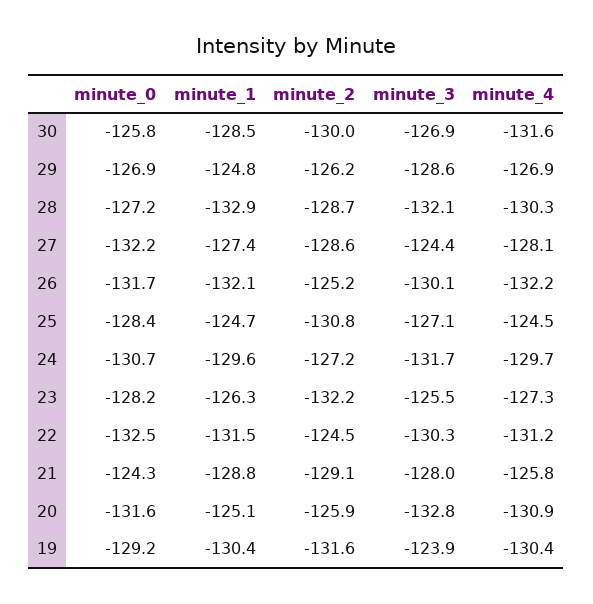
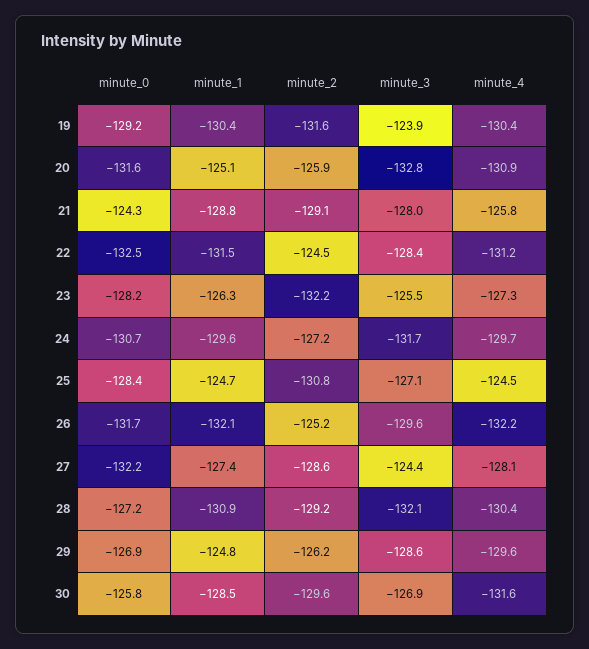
  {
    "minute_0": {
      "30": -125.8,
      "29": -126.9,
      "28": -127.2,
      "27": -132.2,
      "26": -131.7,
      "25": -128.4,
      "24": -130.7,
      "23": -128.2,
      "22": -132.5,
      "21": -124.3,
      "20": -131.6,
      "19": -129.2
    },
    "minute_1": {
      "30": -128.5,
      "29": -124.8,
-     "28": -132.9,
+     "28": -130.9,
      "27": -127.4,
      "26": -132.1,
      "25": -124.7,
      "24": -129.6,
      "23": -126.3,
      "22": -131.5,
      "21": -128.8,
      "20": -125.1,
      "19": -130.4
    },
    "minute_2": {
-     "30": -130,
+     "30": -129.6,
      "29": -126.2,
-     "28": -128.7,
+     "28": -129.2,
      "27": -128.6,
      "26": -125.2,
      "25": -130.8,
      "24": -127.2,
      "23": -132.2,
      "22": -124.5,
      "21": -129.1,
      "20": -125.9,
      "19": -131.6
    },
    "minute_3": {
      "30": -126.9,
      "29": -128.6,
      "28": -132.1,
      "27": -124.4,
-     "26": -130.1,
+     "26": -129.6,
      "25": -127.1,
      "24": -131.7,
      "23": -125.5,
-     "22": -130.3,
+     "22": -128.4,
      "21": -128,
      "20": -132.8,
      "19": -123.9
    },
    "minute_4": {
      "30": -131.6,
-     "29": -126.9,
+     "29": -129.6,
-     "28": -130.3,
+     "28": -130.4,
      "27": -128.1,
      "26": -132.2,
      "25": -124.5,
      "24": -129.7,
      "23": -127.3,
      "22": -131.2,
      "21": -125.8,
      "20": -130.9,
      "19": -130.4
    }
  }

